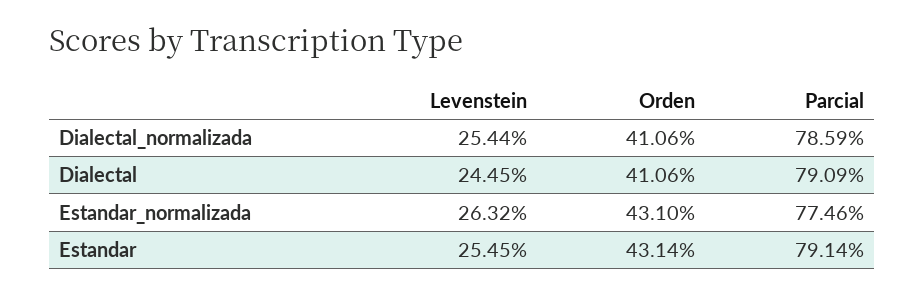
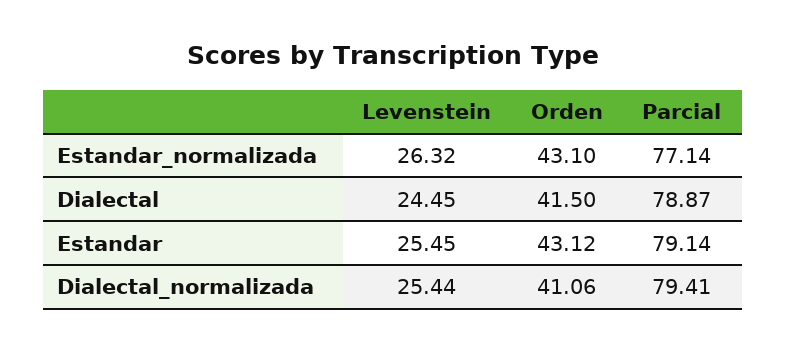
  {
    "Levenstein": {
      "Dialectal_normalizada": 25.44,
      "Dialectal": 24.45,
      "Estandar_normalizada": 26.32,
      "Estandar": 25.45
    },
    "Orden": {
      "Dialectal_normalizada": 41.06,
-     "Dialectal": 41.06,
+     "Dialectal": 41.5,
      "Estandar_normalizada": 43.1,
-     "Estandar": 43.14
+     "Estandar": 43.12
    },
    "Parcial": {
-     "Dialectal_normalizada": 78.59,
+     "Dialectal_normalizada": 79.41,
-     "Dialectal": 79.09,
+     "Dialectal": 78.87,
-     "Estandar_normalizada": 77.46,
+     "Estandar_normalizada": 77.14,
      "Estandar": 79.14
    }
  }

